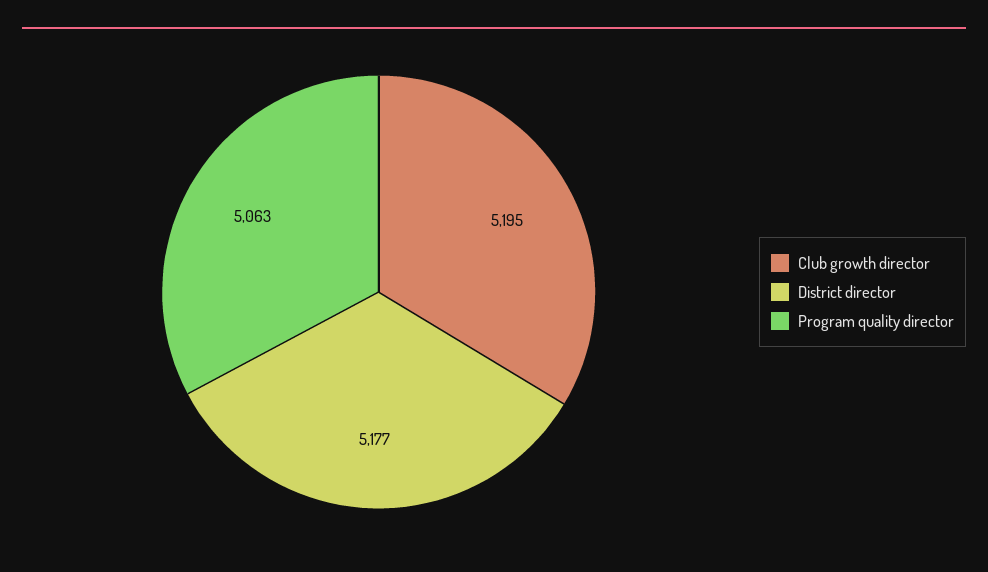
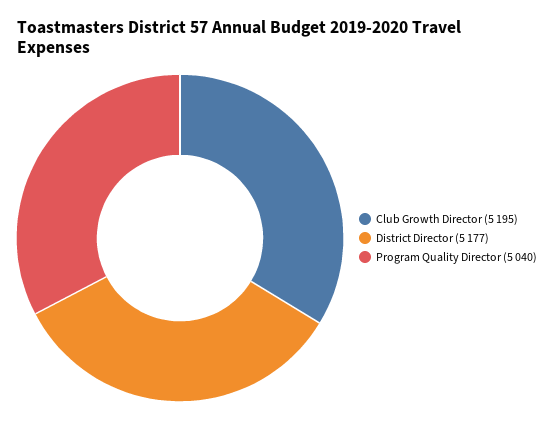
  {
    "Club growth director": 5195,
    "District director": 5177,
-   "Program quality director": 5063
+   "Program quality director": 5040
  }

